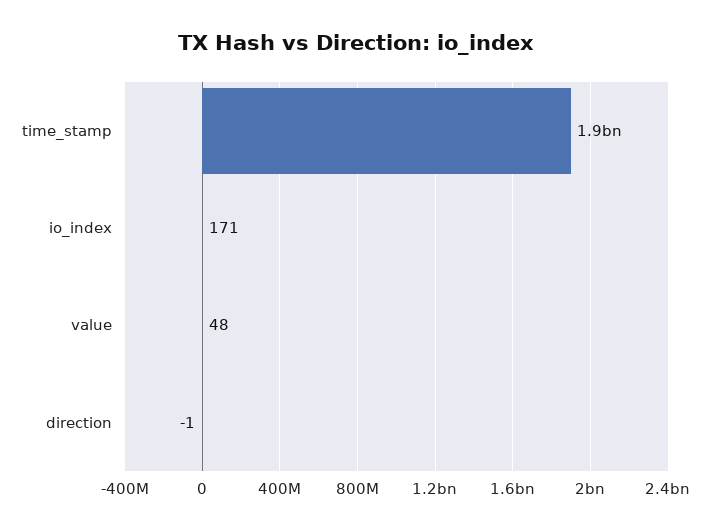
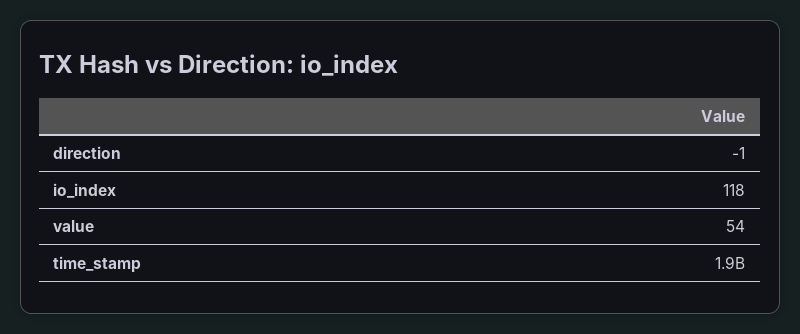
  {
    "time_stamp": 1900000000,
-   "io_index": 171,
+   "io_index": 118,
-   "value": 48,
+   "value": 54,
    "direction": -1
  }

